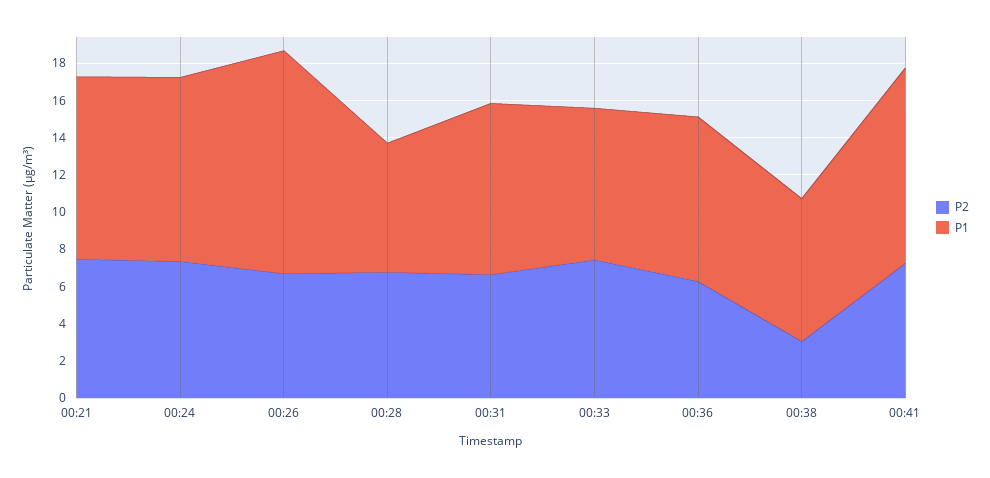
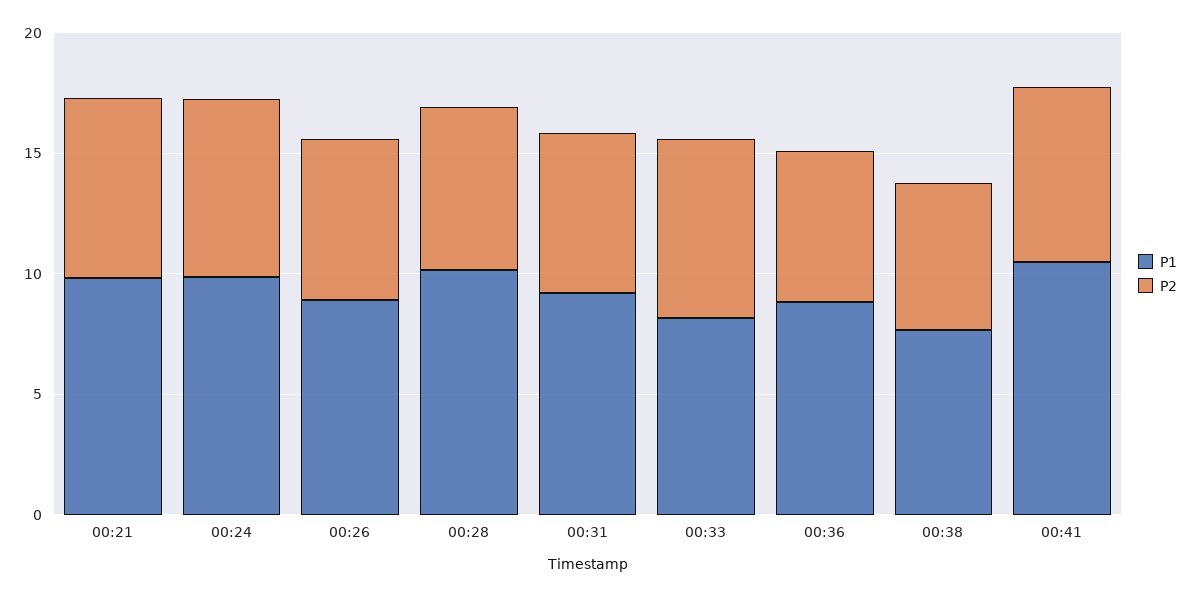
  {
    "P2": {
      "00:21": 7.5,
      "00:24": 7.5,
      "00:26": 6.5,
      "00:28": 7,
      "00:31": 6.5,
      "00:33": 7.5,
      "00:36": 6.5,
-     "00:38": 3,
+     "00:38": 6,
      "00:41": 7.5
    },
    "P1": {
      "00:21": 10,
      "00:24": 10,
-     "00:26": 12,
+     "00:26": 9,
-     "00:28": 7,
+     "00:28": 10,
      "00:31": 9,
      "00:33": 8,
      "00:36": 9,
      "00:38": 7.5,
      "00:41": 10.5
    }
  }

